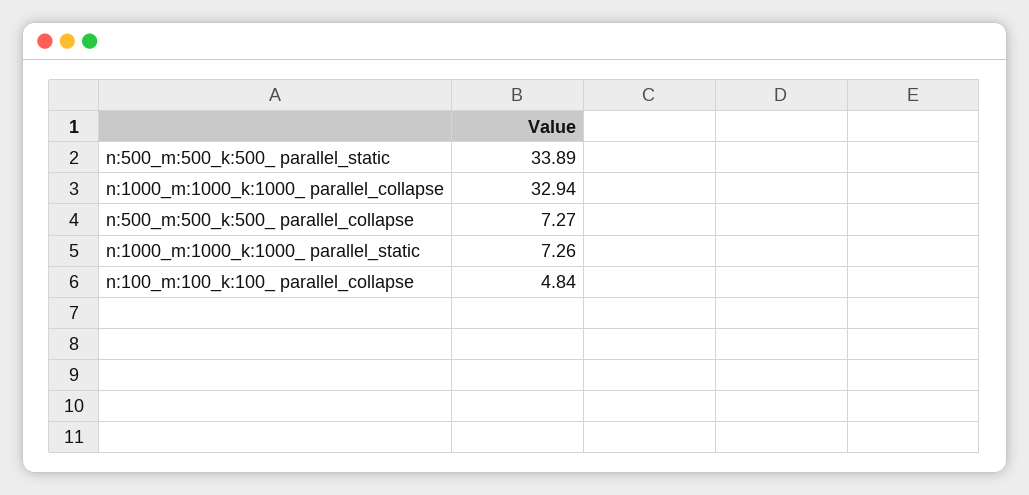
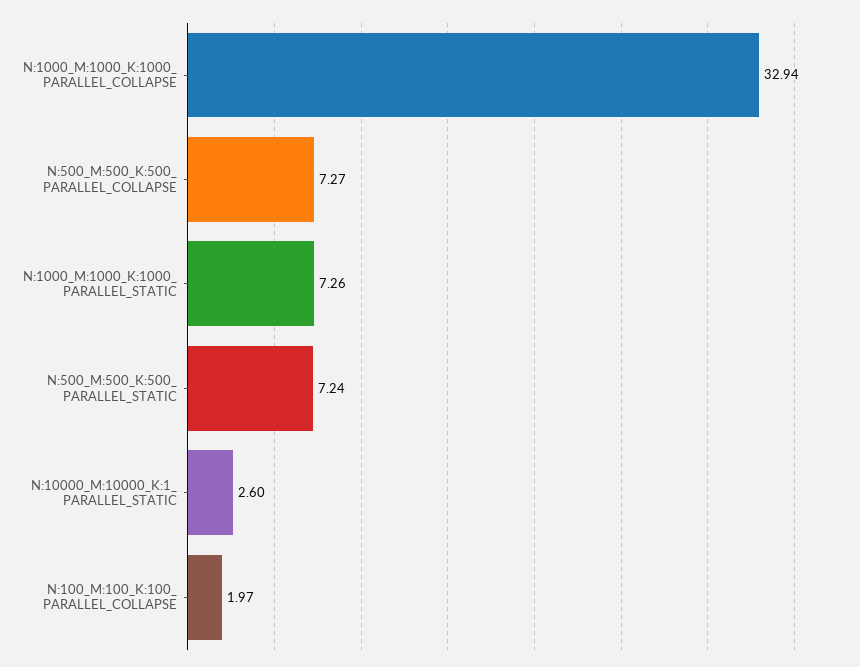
  {
-   "n:500_m:500_k:500_ parallel_static": 33.89,
+   "n:500_m:500_k:500_ parallel_static": 7.24,
    "n:1000_m:1000_k:1000_ parallel_collapse": 32.94,
    "n:500_m:500_k:500_ parallel_collapse": 7.27,
    "n:1000_m:1000_k:1000_ parallel_static": 7.26,
-   "n:100_m:100_k:100_ parallel_collapse": 4.84
+   "n:100_m:100_k:100_ parallel_collapse": 1.97,
+   "N:10000_M:10000_K:1_ PARALLEL_STATIC": 2.6
  }

